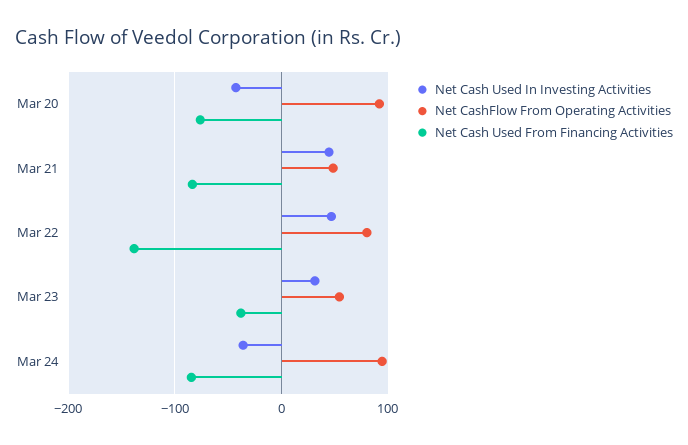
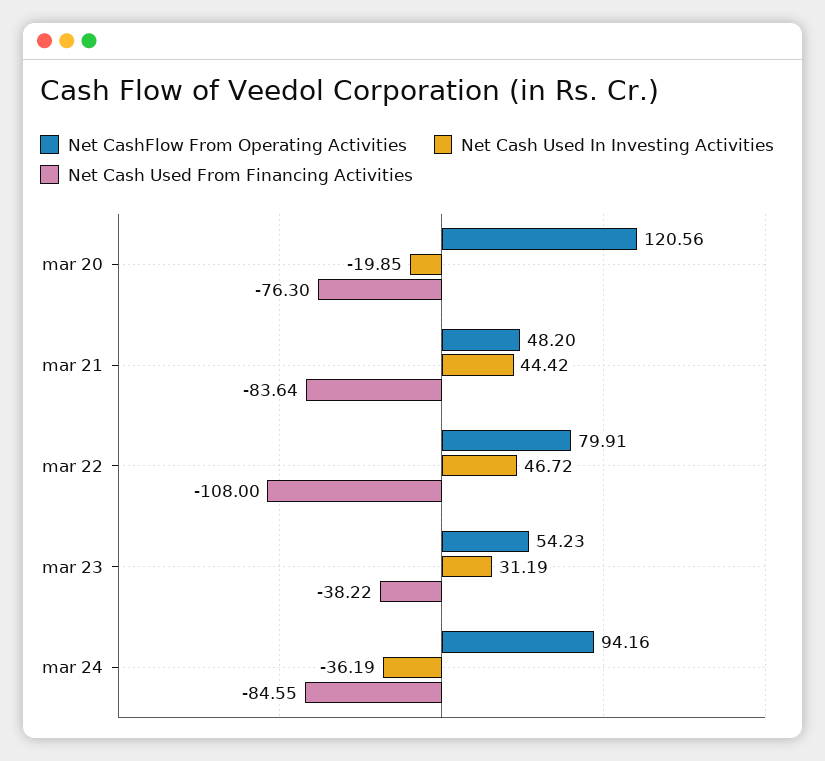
  {
    "Net Cash Used In Investing Activities": {
-     "Mar 20": -40,
+     "Mar 20": -19.85,
      "Mar 21": 44.42,
      "Mar 22": 46.72,
      "Mar 23": 31.19,
      "Mar 24": -36.19
    },
    "Net CashFlow From Operating Activities": {
-     "Mar 20": 90,
+     "Mar 20": 120.56,
      "Mar 21": 48.2,
      "Mar 22": 79.91,
      "Mar 23": 54.23,
      "Mar 24": 94.16
    },
    "Net Cash Used From Financing Activities": {
      "Mar 20": -76.3,
      "Mar 21": -83.64,
-     "Mar 22": -140,
+     "Mar 22": -108,
      "Mar 23": -38.22,
      "Mar 24": -84.55
    }
  }

